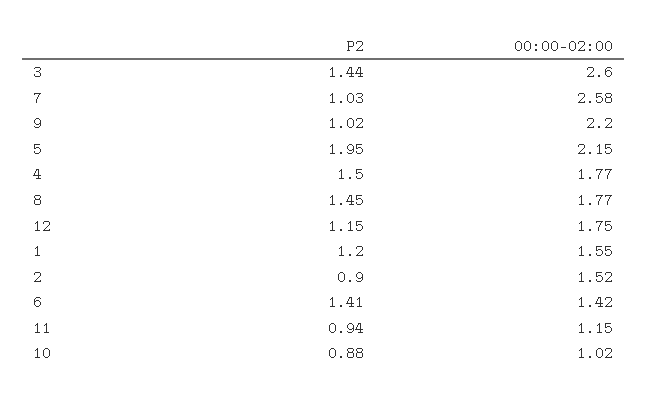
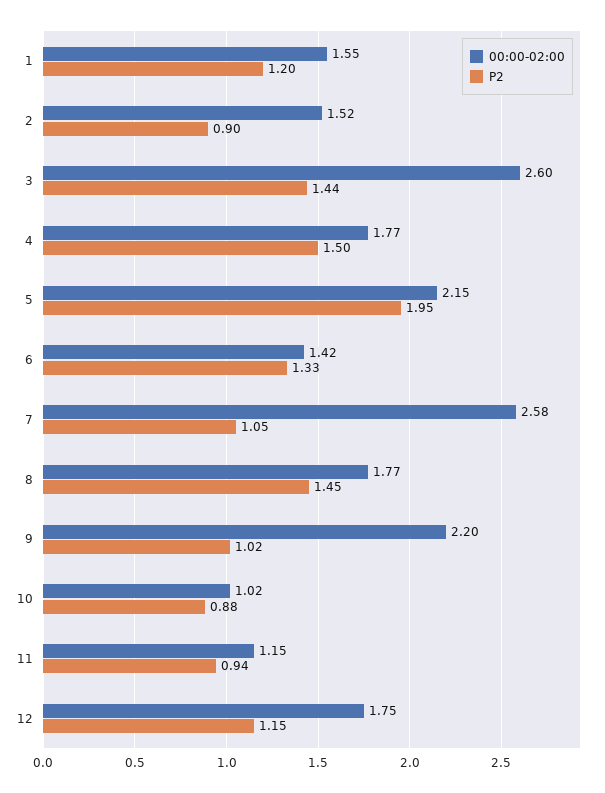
  {
    "P2": {
      "3": 1.44,
-     "7": 1.03,
+     "7": 1.05,
      "9": 1.02,
      "5": 1.95,
      "4": 1.5,
      "8": 1.45,
      "12": 1.15,
      "1": 1.2,
      "2": 0.9,
-     "6": 1.41,
+     "6": 1.33,
      "11": 0.94,
      "10": 0.88
    },
    "00:00-02:00": {
      "3": 2.6,
      "7": 2.58,
      "9": 2.2,
      "5": 2.15,
      "4": 1.77,
      "8": 1.77,
      "12": 1.75,
      "1": 1.55,
      "2": 1.52,
      "6": 1.42,
      "11": 1.15,
      "10": 1.02
    }
  }

